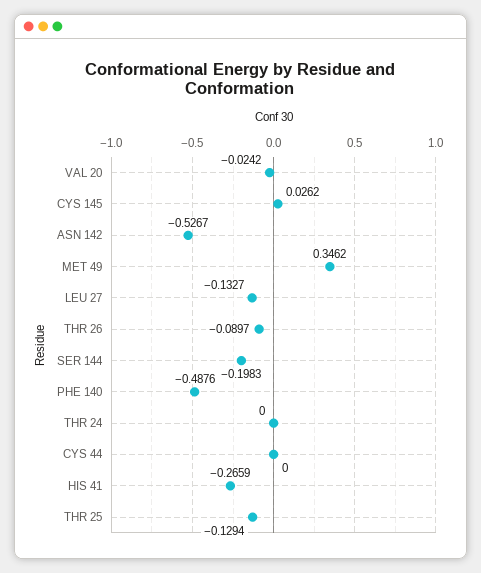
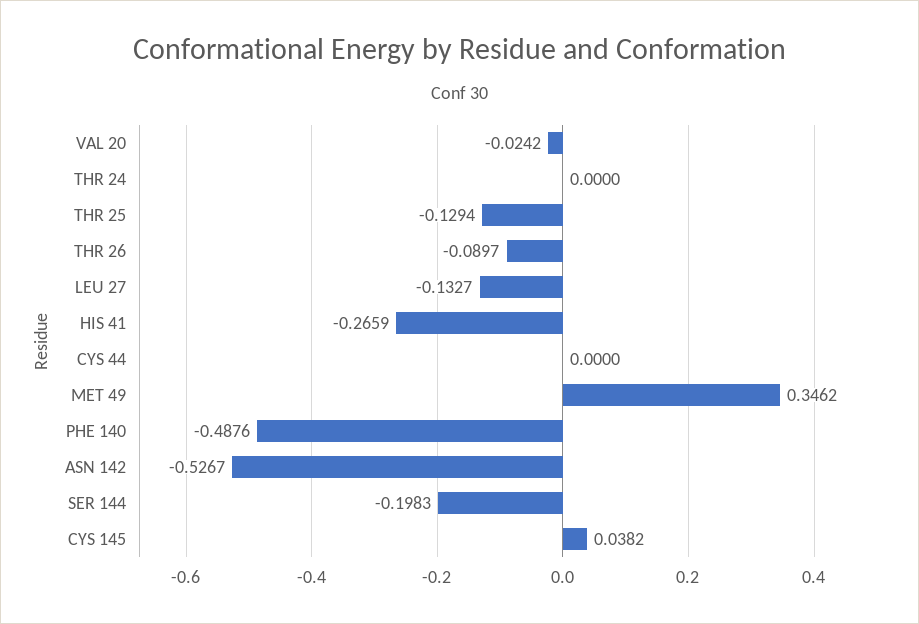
  {
    "VAL 20": -0.0242,
-   "CYS 145": 0.0262,
+   "CYS 145": 0.0382,
    "ASN 142": -0.5267,
    "MET 49": 0.3462,
    "LEU 27": -0.1327,
    "THR 26": -0.0897,
    "SER 144": -0.1983,
    "PHE 140": -0.4876,
    "THR 24": 0,
    "CYS 44": 0,
    "HIS 41": -0.2659,
    "THR 25": -0.1294
  }

